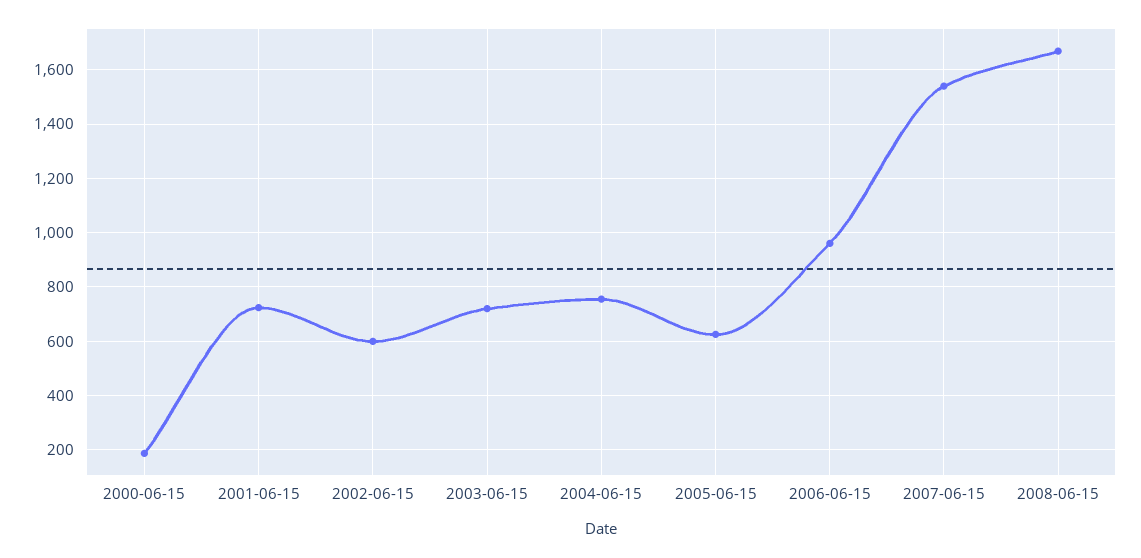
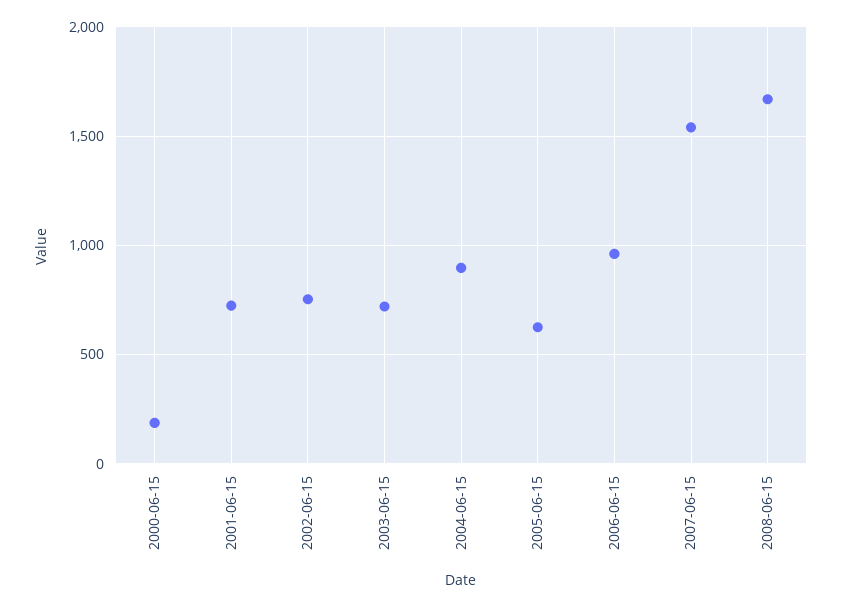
  {
    "2000-06-15": 175,
    "2001-06-15": 725,
-   "2002-06-15": 600,
+   "2002-06-15": 750,
    "2003-06-15": 725,
-   "2004-06-15": 750,
+   "2004-06-15": 900,
    "2005-06-15": 625,
    "2006-06-15": 950,
    "2007-06-15": 1550,
    "2008-06-15": 1675
  }

